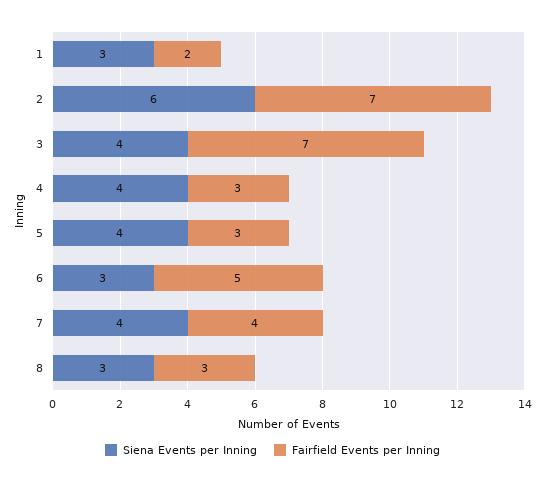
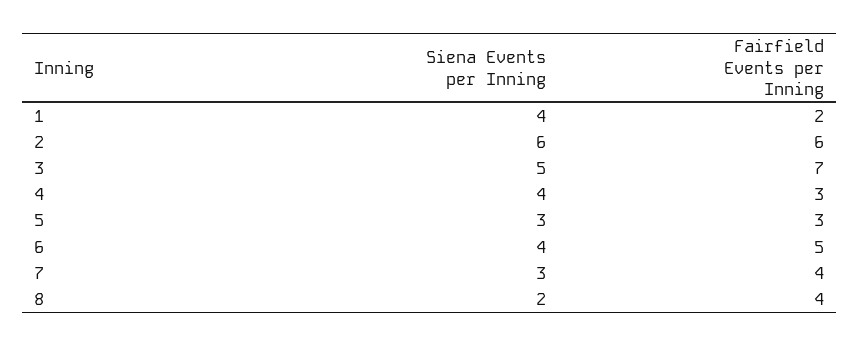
  {
    "Siena Events per Inning": {
-     "1": 3,
+     "1": 4,
      "2": 6,
-     "3": 4,
+     "3": 5,
      "4": 4,
-     "5": 4,
+     "5": 3,
-     "6": 3,
+     "6": 4,
-     "7": 4,
+     "7": 3,
-     "8": 3
+     "8": 2
    },
    "Fairfield Events per Inning": {
      "1": 2,
-     "2": 7,
+     "2": 6,
      "3": 7,
      "4": 3,
      "5": 3,
      "6": 5,
      "7": 4,
-     "8": 3
+     "8": 4
    }
  }

